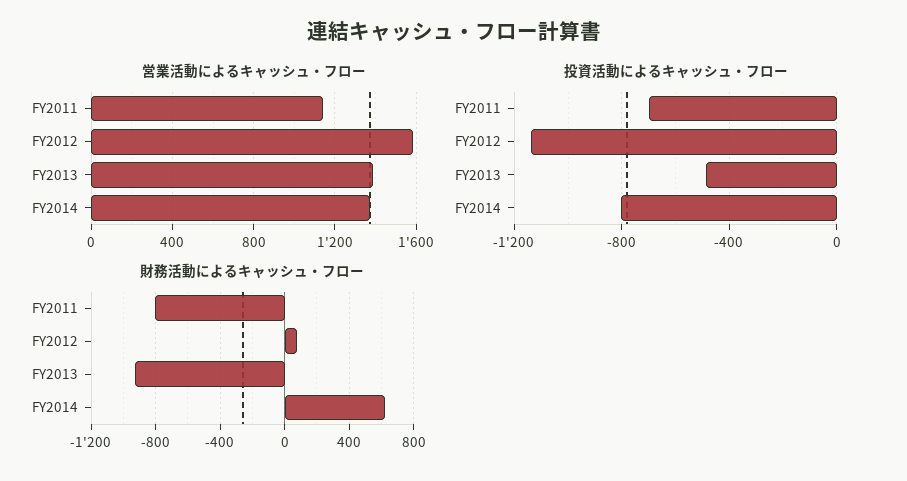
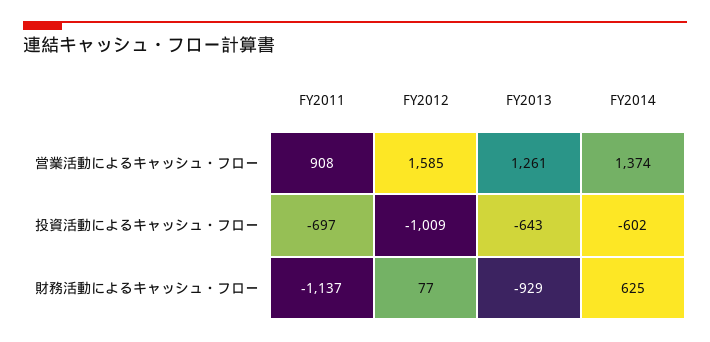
  {
    "営業活動によるキャッシュ・フロー": {
-     "FY2011": 1150,
+     "FY2011": 908,
      "FY2012": 1585,
-     "FY2013": 1400,
+     "FY2013": 1261,
      "FY2014": 1374
    },
    "投資活動によるキャッシュ・フロー": {
      "FY2011": -697,
-     "FY2012": -1150,
+     "FY2012": -1009,
-     "FY2013": -500,
+     "FY2013": -643,
-     "FY2014": -800
+     "FY2014": -602
    },
    "財務活動によるキャッシュ・フロー": {
-     "FY2011": -800,
+     "FY2011": -1137,
      "FY2012": 77,
      "FY2013": -929,
      "FY2014": 625
    }
  }

